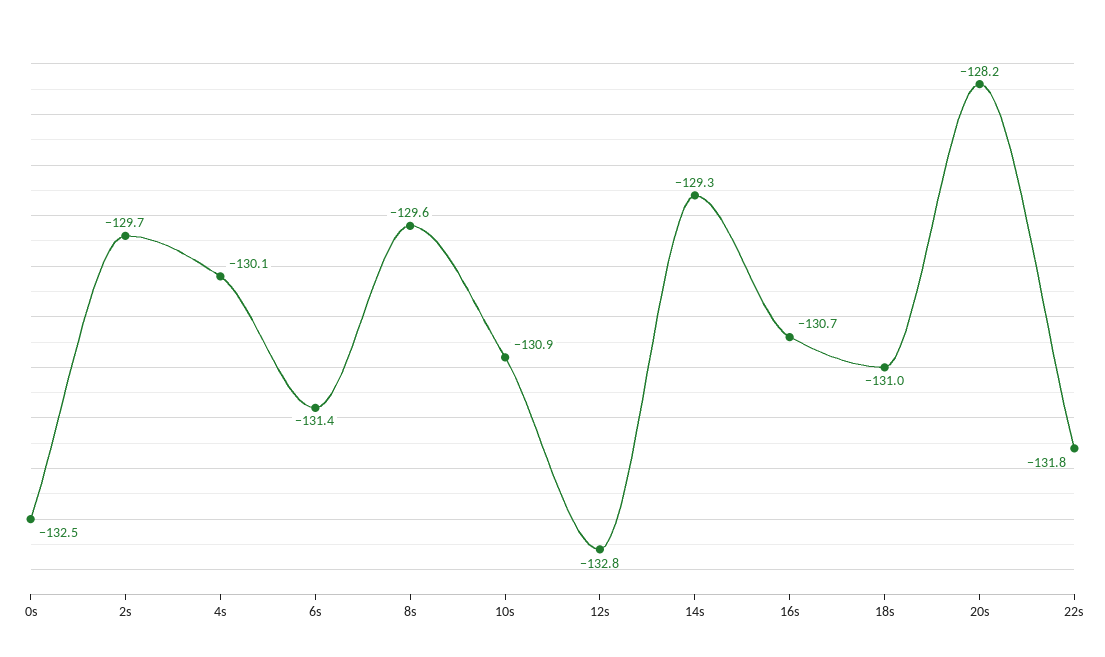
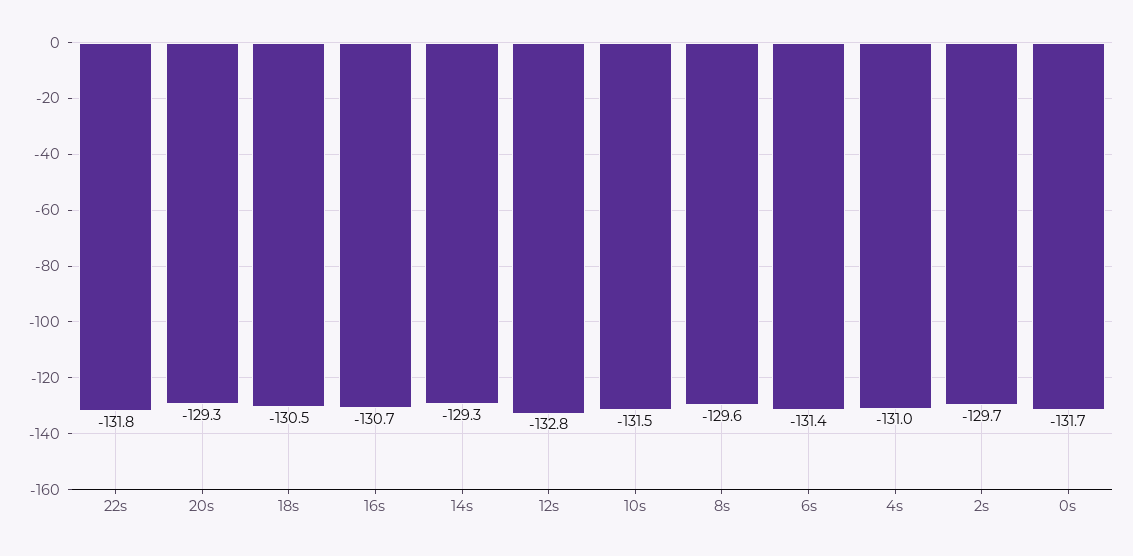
  {
-   "0s": -132.5,
+   "0s": -131.7,
    "2s": -129.7,
-   "4s": -130.1,
+   "4s": -131,
    "6s": -131.4,
    "8s": -129.6,
-   "10s": -130.9,
+   "10s": -131.5,
    "12s": -132.8,
    "14s": -129.3,
    "16s": -130.7,
-   "18s": -131,
+   "18s": -130.5,
-   "20s": -128.2,
+   "20s": -129.3,
    "22s": -131.8
  }

